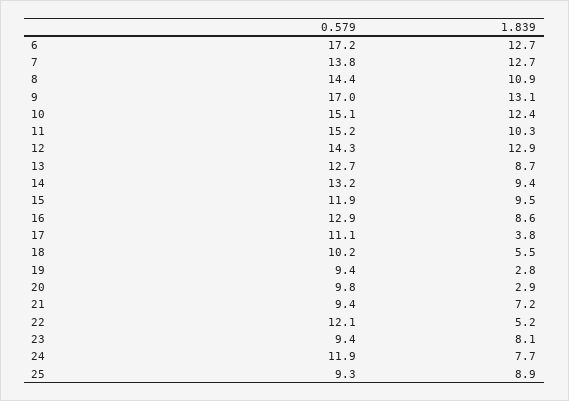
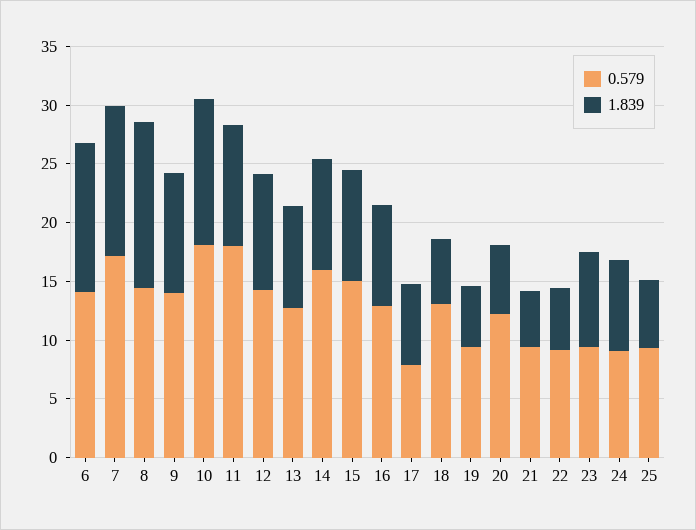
  {
    "0.579": {
-     "6": 17.2,
+     "6": 14,
-     "7": 13.8,
+     "7": 17,
      "8": 14.4,
-     "9": 17,
+     "9": 14,
-     "10": 15.1,
+     "10": 18,
-     "11": 15.2,
+     "11": 18,
      "12": 14.3,
      "13": 12.7,
-     "14": 13.2,
+     "14": 16,
-     "15": 11.9,
+     "15": 15,
      "16": 12.9,
-     "17": 11.1,
+     "17": 8,
-     "18": 10.2,
+     "18": 13,
      "19": 9.4,
-     "20": 9.8,
+     "20": 12,
      "21": 9.4,
-     "22": 12.1,
+     "22": 9,
      "23": 9.4,
-     "24": 11.9,
+     "24": 9,
      "25": 9.3
    },
    "1.839": {
      "6": 12.7,
      "7": 12.7,
-     "8": 10.9,
+     "8": 14,
-     "9": 13.1,
+     "9": 10,
      "10": 12.4,
      "11": 10.3,
-     "12": 12.9,
+     "12": 10,
      "13": 8.7,
      "14": 9.4,
      "15": 9.5,
      "16": 8.6,
-     "17": 3.8,
+     "17": 7,
      "18": 5.5,
-     "19": 2.8,
+     "19": 5,
-     "20": 2.9,
+     "20": 6,
-     "21": 7.2,
+     "21": 5,
      "22": 5.2,
      "23": 8.1,
      "24": 7.7,
-     "25": 8.9
+     "25": 6
    }
  }

